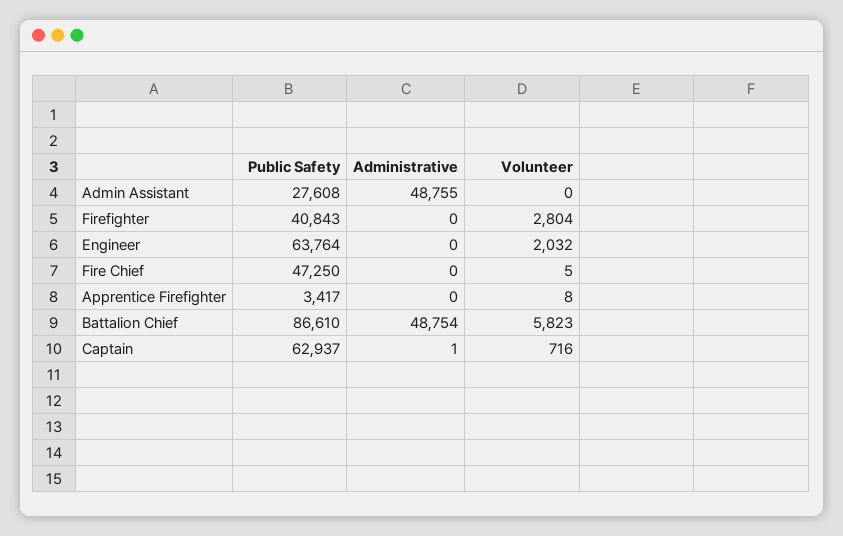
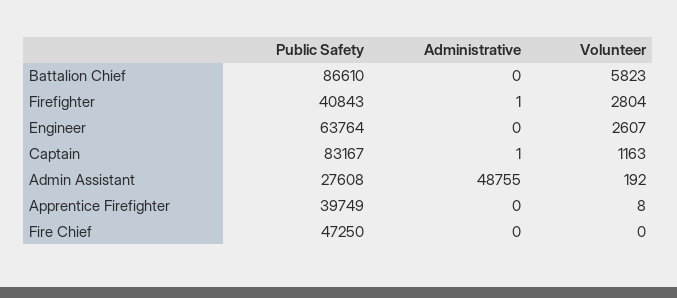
  {
    "Public Safety": {
      "Admin Assistant": 27608,
      "Firefighter": 40843,
      "Engineer": 63764,
      "Fire Chief": 47250,
-     "Apprentice Firefighter": 3417,
+     "Apprentice Firefighter": 39749,
      "Battalion Chief": 86610,
-     "Captain": 62937
+     "Captain": 83167
    },
    "Administrative": {
      "Admin Assistant": 48755,
-     "Firefighter": 0,
+     "Firefighter": 1,
      "Engineer": 0,
      "Fire Chief": 0,
      "Apprentice Firefighter": 0,
-     "Battalion Chief": 48754,
+     "Battalion Chief": 0,
      "Captain": 1
    },
    "Volunteer": {
-     "Admin Assistant": 0,
+     "Admin Assistant": 192,
      "Firefighter": 2804,
-     "Engineer": 2032,
+     "Engineer": 2607,
-     "Fire Chief": 5,
+     "Fire Chief": 0,
      "Apprentice Firefighter": 8,
      "Battalion Chief": 5823,
-     "Captain": 716
+     "Captain": 1163
    }
  }

